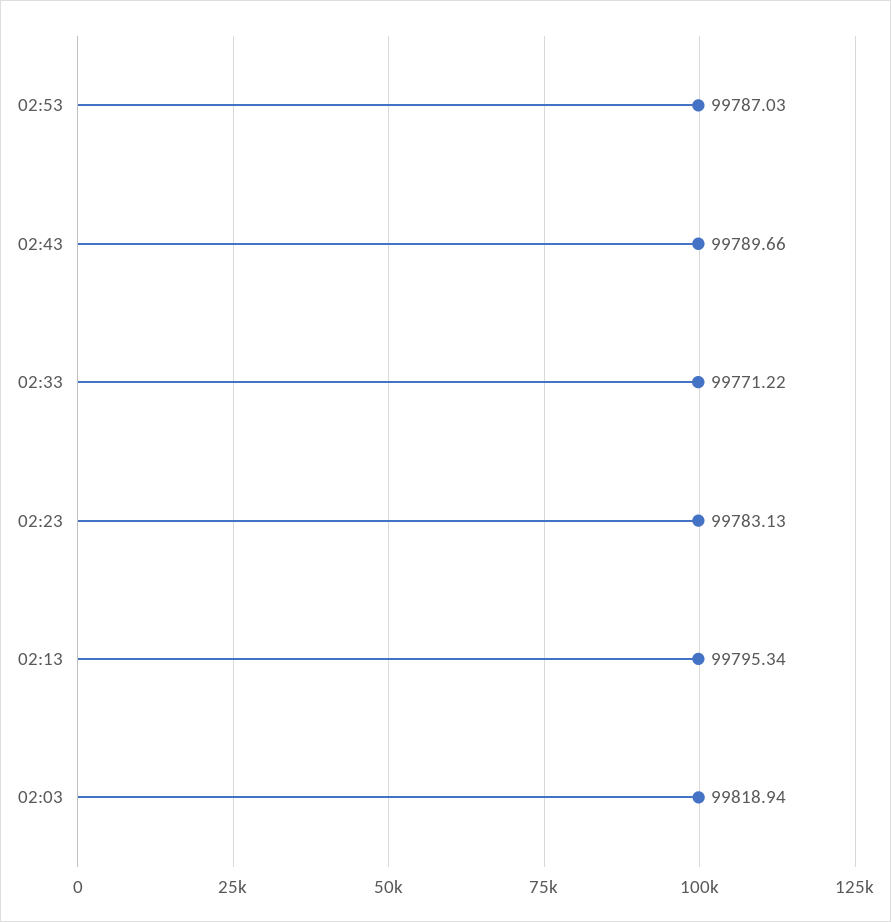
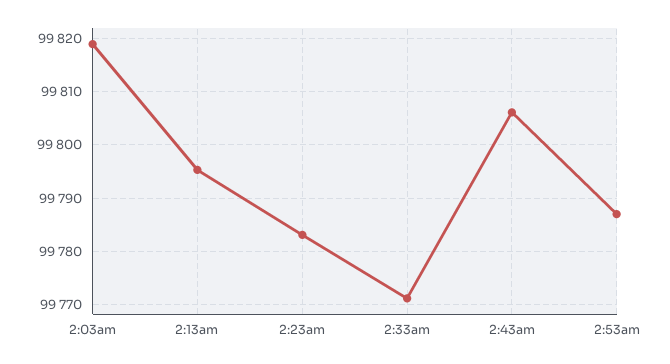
  {
    "02:53": 99787.03,
-   "02:43": 99789.66,
+   "02:43": 99806,
    "02:33": 99771.22,
    "02:23": 99783.13,
    "02:13": 99795.34,
    "02:03": 99818.94
  }

